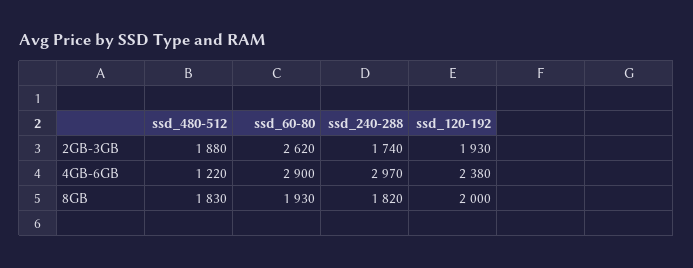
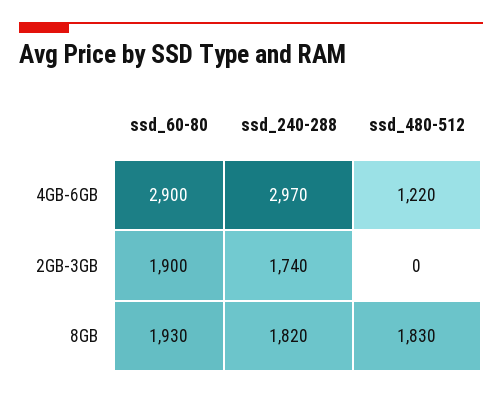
  {
    "ssd_480-512": {
-     "2GB-3GB": 1880,
+     "2GB-3GB": 0,
      "4GB-6GB": 1220,
      "8GB": 1830
    },
    "ssd_60-80": {
-     "2GB-3GB": 2620,
+     "2GB-3GB": 1900,
      "4GB-6GB": 2900,
      "8GB": 1930
    },
    "ssd_240-288": {
      "2GB-3GB": 1740,
      "4GB-6GB": 2970,
      "8GB": 1820
-   },
+   }
-   "ssd_120-192": {
-     "2GB-3GB": 1930,
-     "4GB-6GB": 2380,
-     "8GB": 2000
-   }
  }

